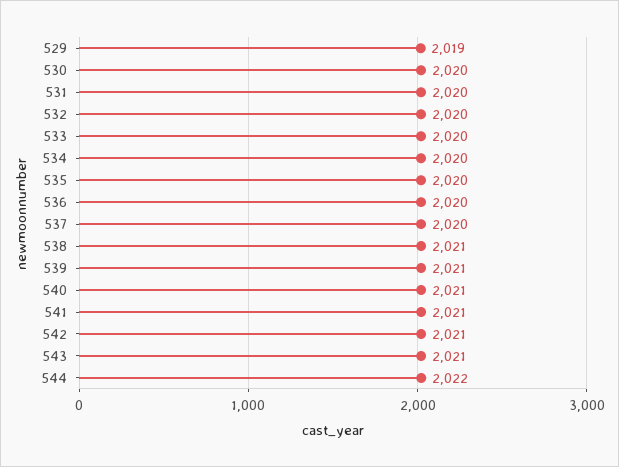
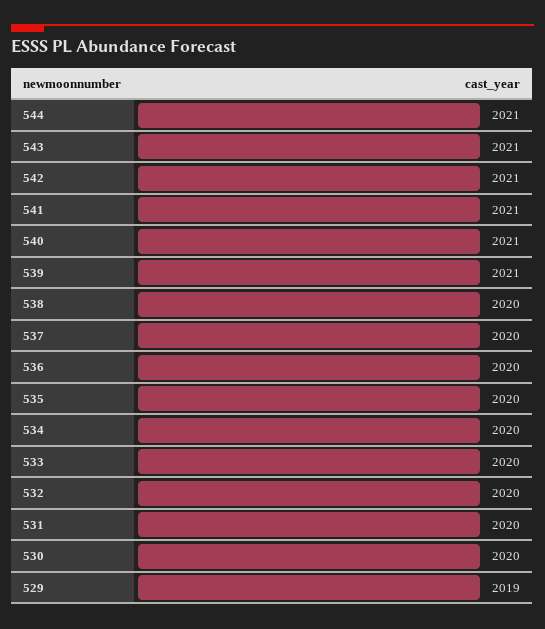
  {
    "529": 2019,
    "530": 2020,
    "531": 2020,
    "532": 2020,
    "533": 2020,
    "534": 2020,
    "535": 2020,
    "536": 2020,
    "537": 2020,
-   "538": 2021,
+   "538": 2020,
    "539": 2021,
    "540": 2021,
    "541": 2021,
    "542": 2021,
    "543": 2021,
-   "544": 2022
+   "544": 2021
  }

